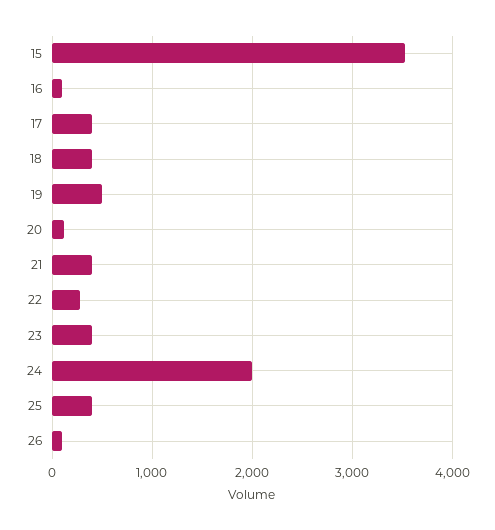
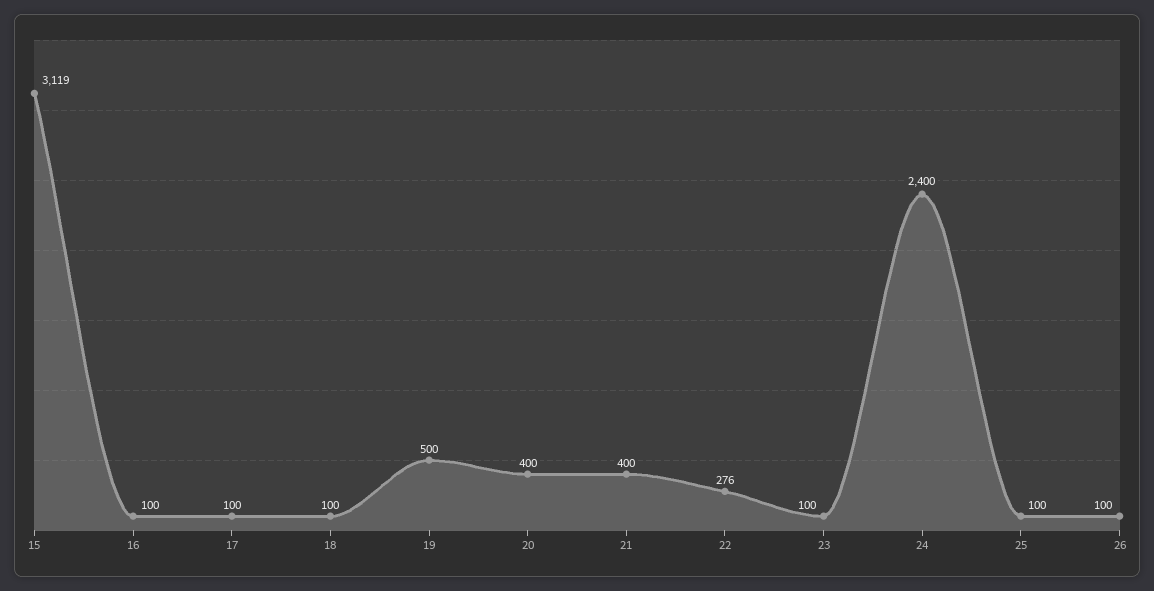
  {
-   "15": 3500,
+   "15": 3119,
    "16": 100,
-   "17": 400,
+   "17": 100,
-   "18": 400,
+   "18": 100,
    "19": 500,
-   "20": 100,
+   "20": 400,
    "21": 400,
    "22": 276,
-   "23": 400,
+   "23": 100,
-   "24": 2000,
+   "24": 2400,
-   "25": 400,
+   "25": 100,
    "26": 100
  }

